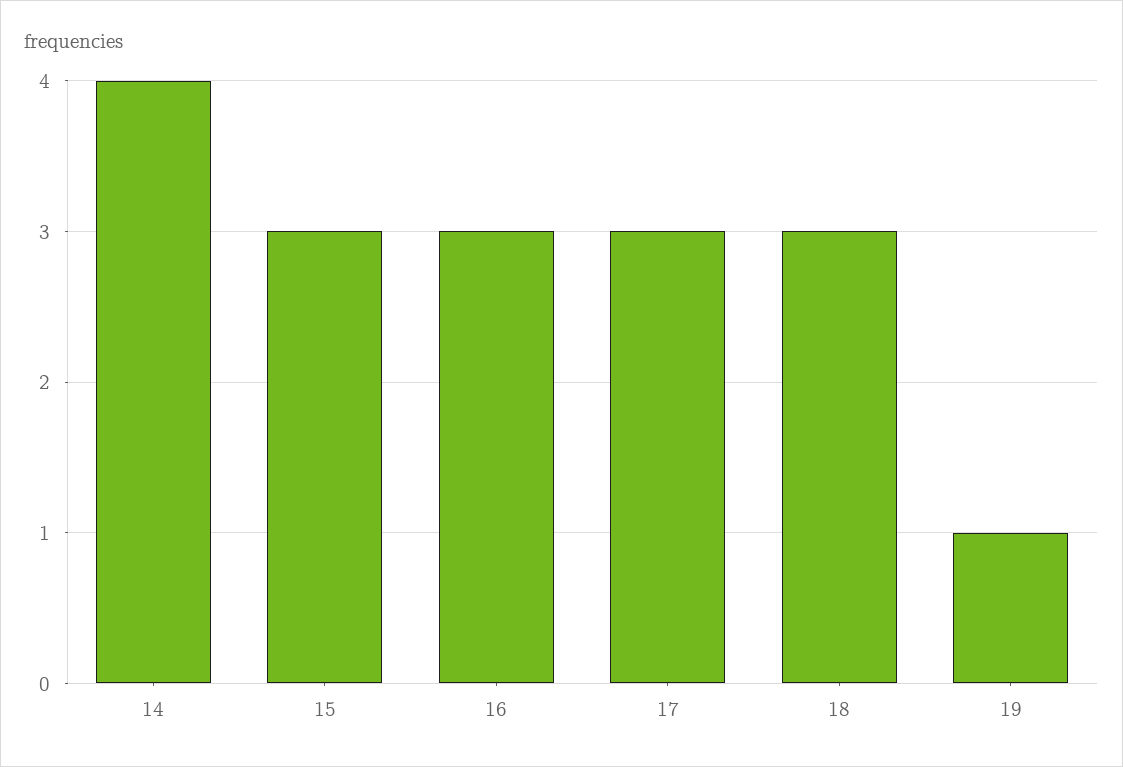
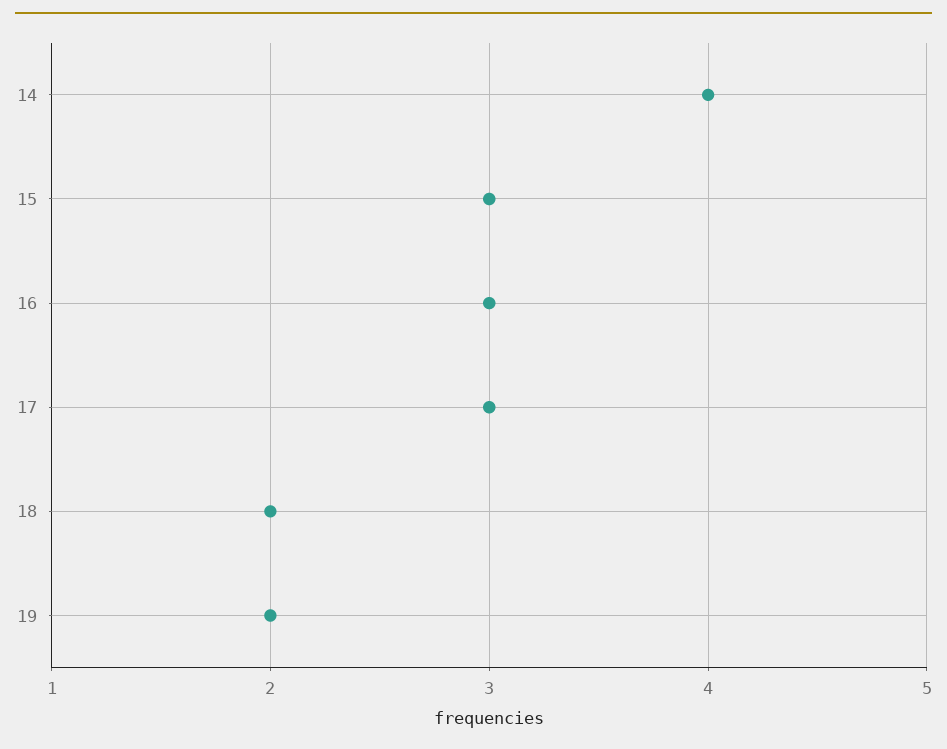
  {
    "14": 4,
    "15": 3,
    "16": 3,
    "17": 3,
-   "18": 3,
+   "18": 2,
-   "19": 1
+   "19": 2
  }

